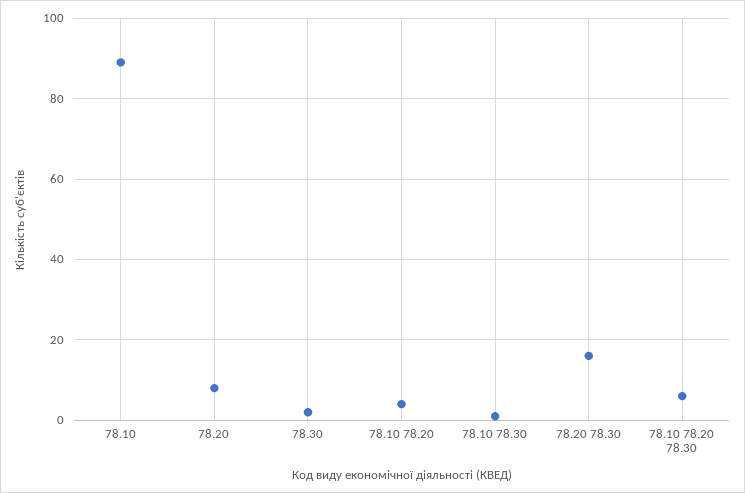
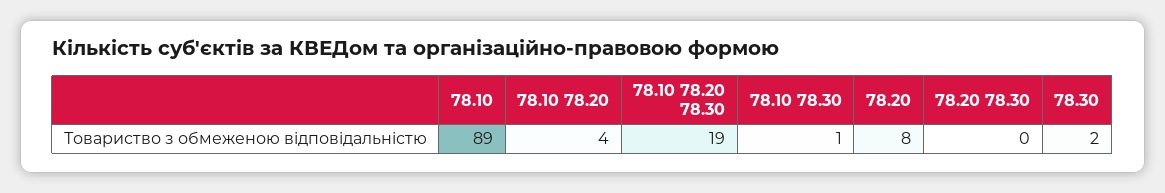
  {
    "78.10": 89,
    "78.20": 8,
    "78.30": 2,
    "78.10 78.20": 4,
    "78.10 78.30": 1,
-   "78.20 78.30": 15,
+   "78.20 78.30": 0,
-   "78.10 78.20 78.30": 5
+   "78.10 78.20 78.30": 19
  }

